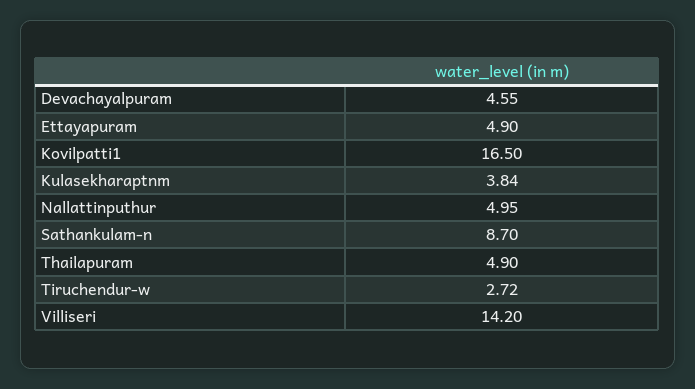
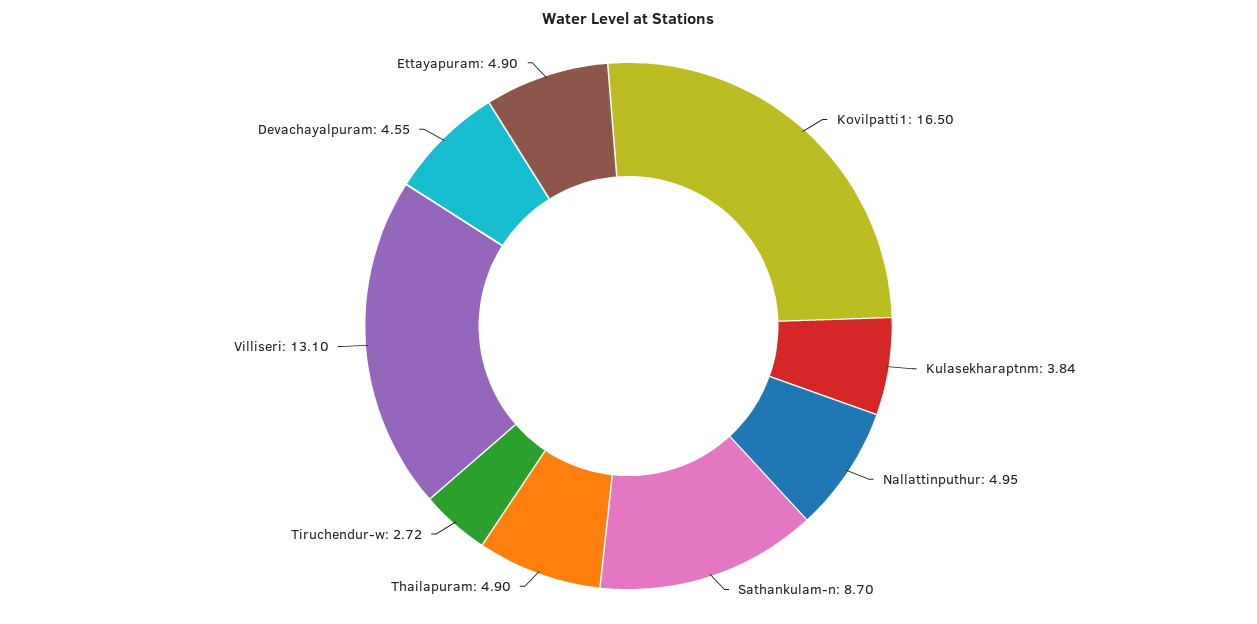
  {
    "Devachayalpuram": 4.55,
    "Ettayapuram": 4.9,
    "Kovilpatti1": 16.5,
    "Kulasekharaptnm": 3.84,
    "Nallattinputhur": 4.95,
    "Sathankulam-n": 8.7,
    "Thailapuram": 4.9,
    "Tiruchendur-w": 2.72,
-   "Villiseri": 14.2
+   "Villiseri": 13.1
  }

